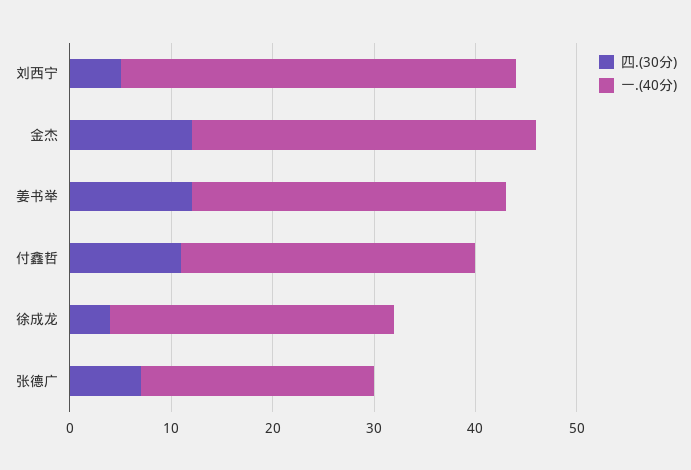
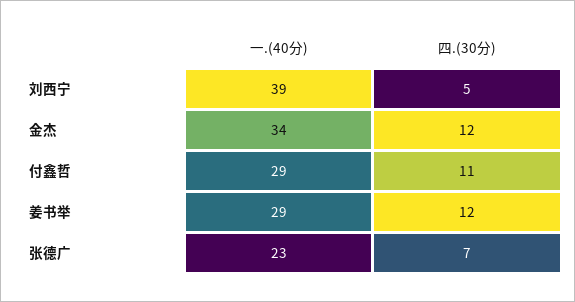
  {
    "四.(30分)": {
      "刘西宁": 5,
      "金杰": 12,
      "姜书举": 12,
      "付鑫哲": 11,
-     "徐成龙": 4,
      "张德广": 7
    },
    "一.(40分)": {
      "刘西宁": 39,
      "金杰": 34,
-     "姜书举": 31,
+     "姜书举": 29,
      "付鑫哲": 29,
-     "徐成龙": 28,
      "张德广": 23
    }
  }

